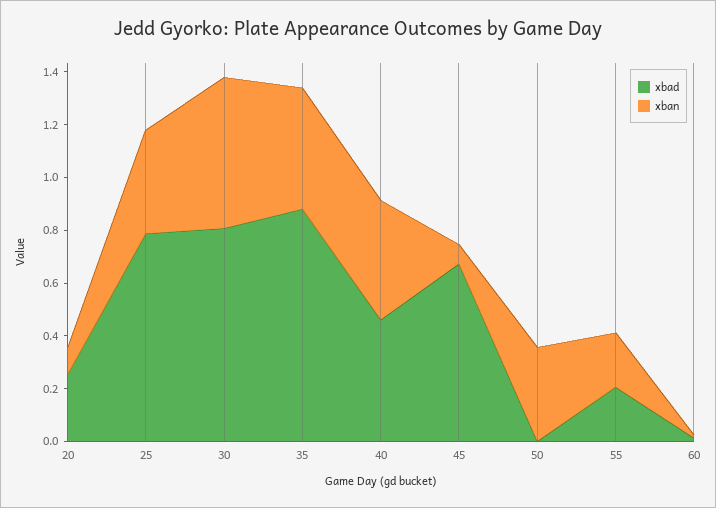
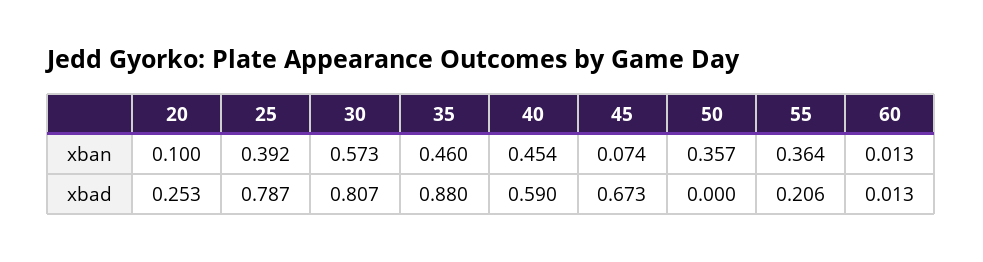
  {
    "xbad": {
      "20": 0.253,
      "25": 0.787,
      "30": 0.807,
      "35": 0.88,
-     "40": 0.45,
+     "40": 0.59,
      "45": 0.673,
      "50": 0,
      "55": 0.206,
      "60": 0.013
    },
    "xban": {
      "20": 0.1,
      "25": 0.392,
      "30": 0.573,
      "35": 0.46,
      "40": 0.454,
      "45": 0.074,
      "50": 0.357,
-     "55": 0.2,
+     "55": 0.364,
      "60": 0.013
    }
  }

